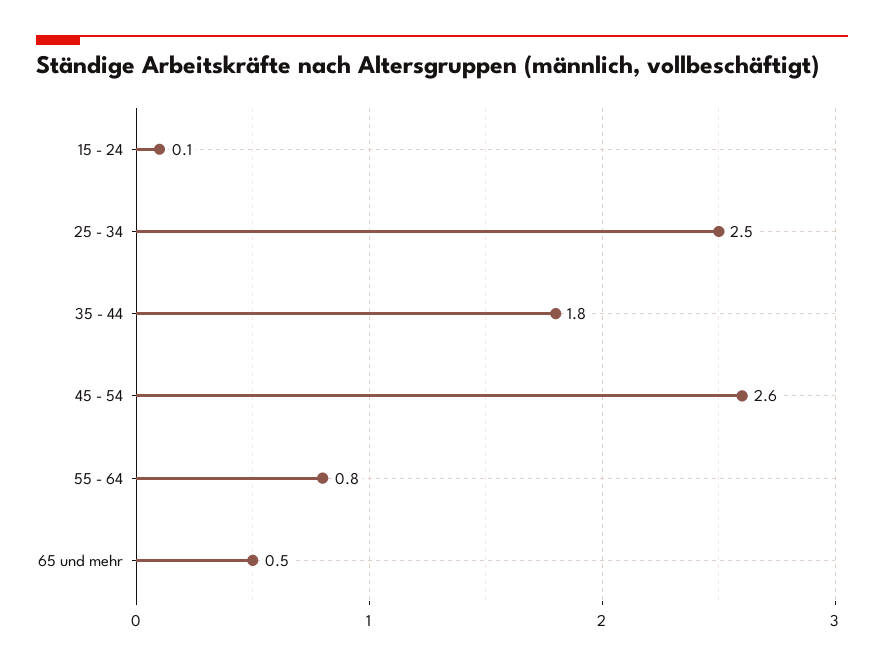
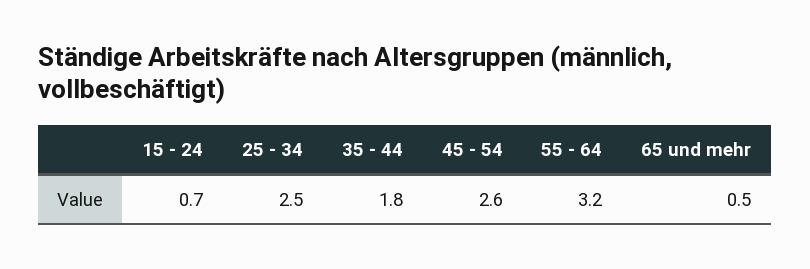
  {
-   "15 - 24": 0.1,
+   "15 - 24": 0.7,
    "25 - 34": 2.5,
    "35 - 44": 1.8,
    "45 - 54": 2.6,
-   "55 - 64": 0.8,
+   "55 - 64": 3.2,
    "65 und mehr": 0.5
  }

